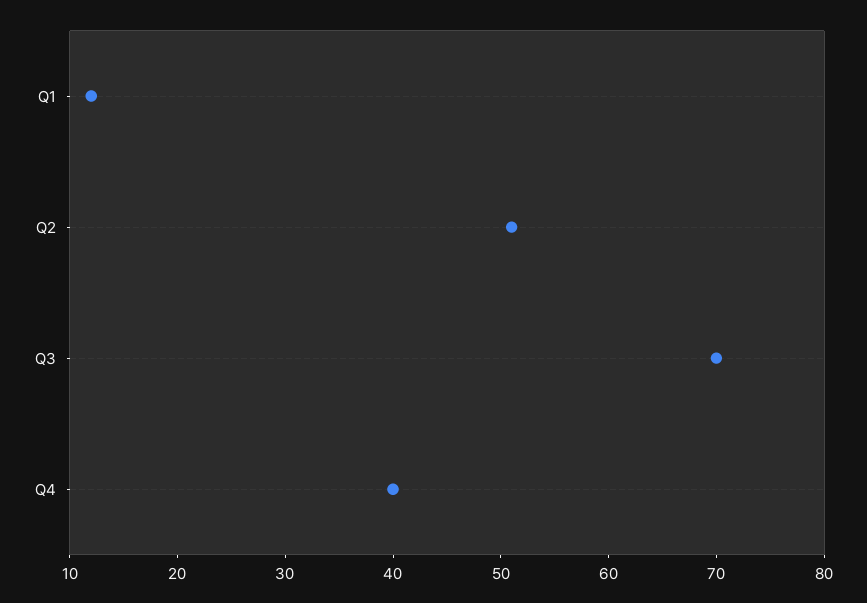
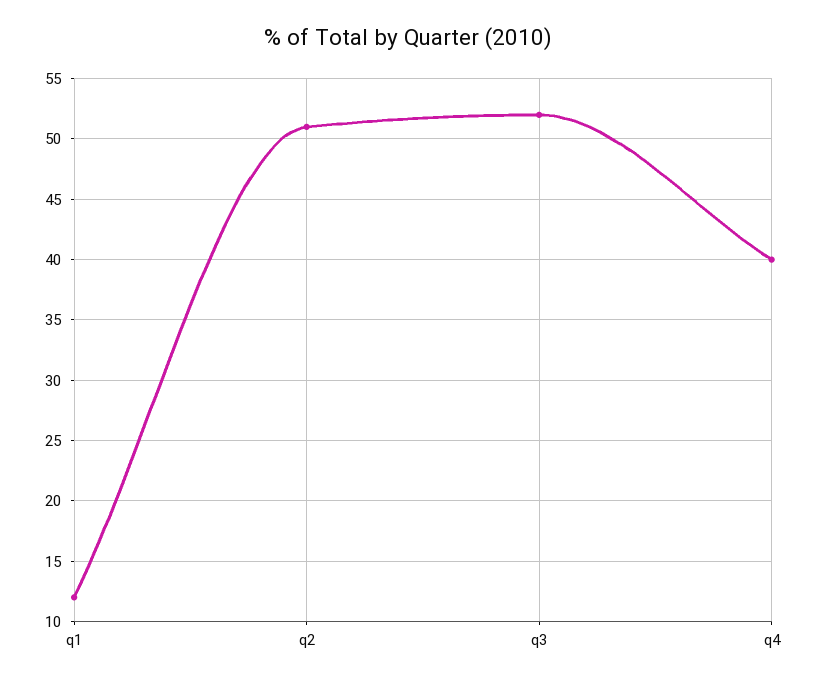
  {
    "Q1": 12,
    "Q2": 51,
-   "Q3": 70,
+   "Q3": 52,
    "Q4": 40
  }

